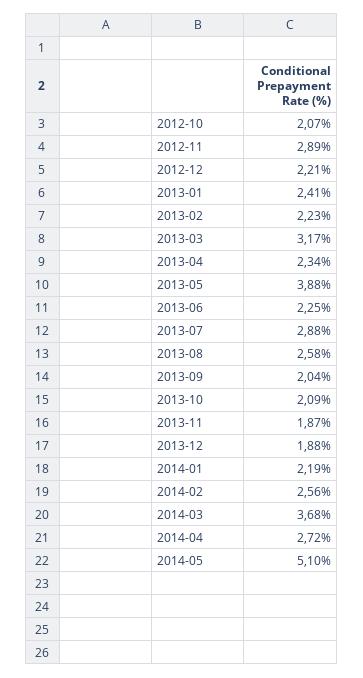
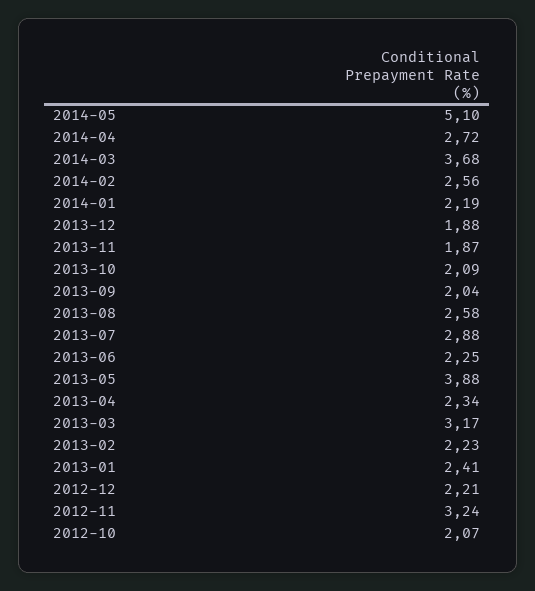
  {
    "2012-10": 2.07,
-   "2012-11": 2.89,
+   "2012-11": 3.24,
    "2012-12": 2.21,
    "2013-01": 2.41,
    "2013-02": 2.23,
    "2013-03": 3.17,
    "2013-04": 2.34,
    "2013-05": 3.88,
    "2013-06": 2.25,
    "2013-07": 2.88,
    "2013-08": 2.58,
    "2013-09": 2.04,
    "2013-10": 2.09,
    "2013-11": 1.87,
    "2013-12": 1.88,
    "2014-01": 2.19,
    "2014-02": 2.56,
    "2014-03": 3.68,
    "2014-04": 2.72,
    "2014-05": 5.1
  }

